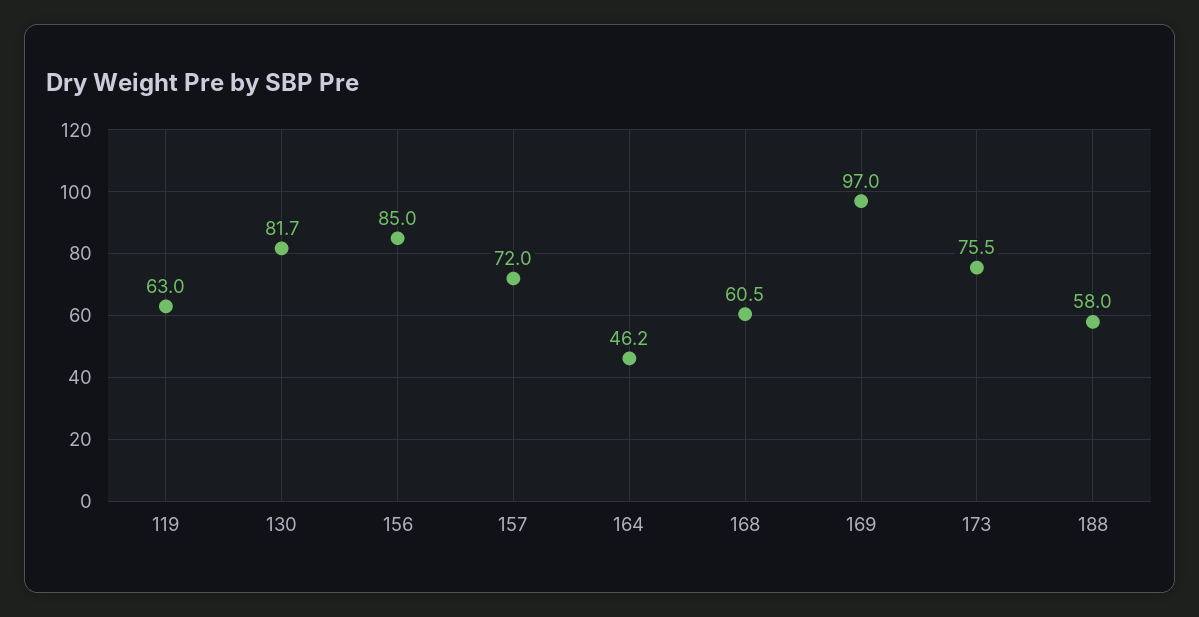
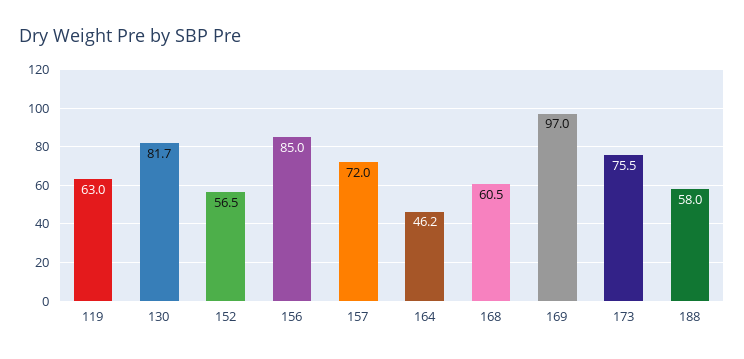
  {
    "119": 63,
    "130": 81.7,
    "156": 85,
    "157": 72,
    "164": 46.2,
    "168": 60.5,
    "169": 97,
    "173": 75.5,
-   "188": 58
+   "188": 58,
+   "152": 56.5
  }

